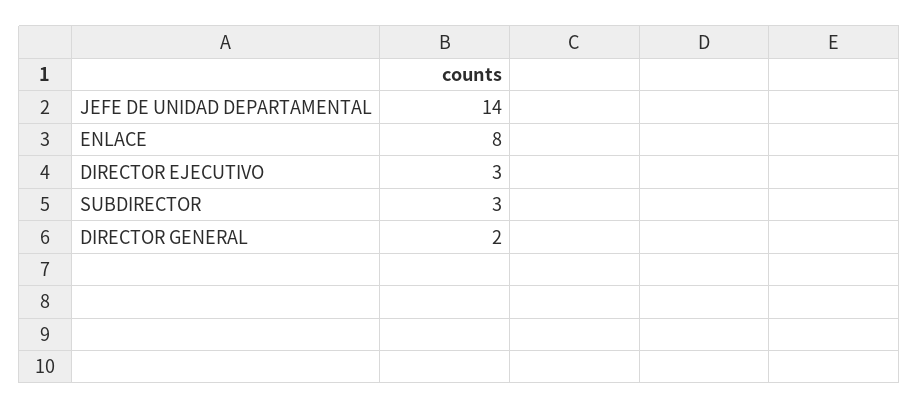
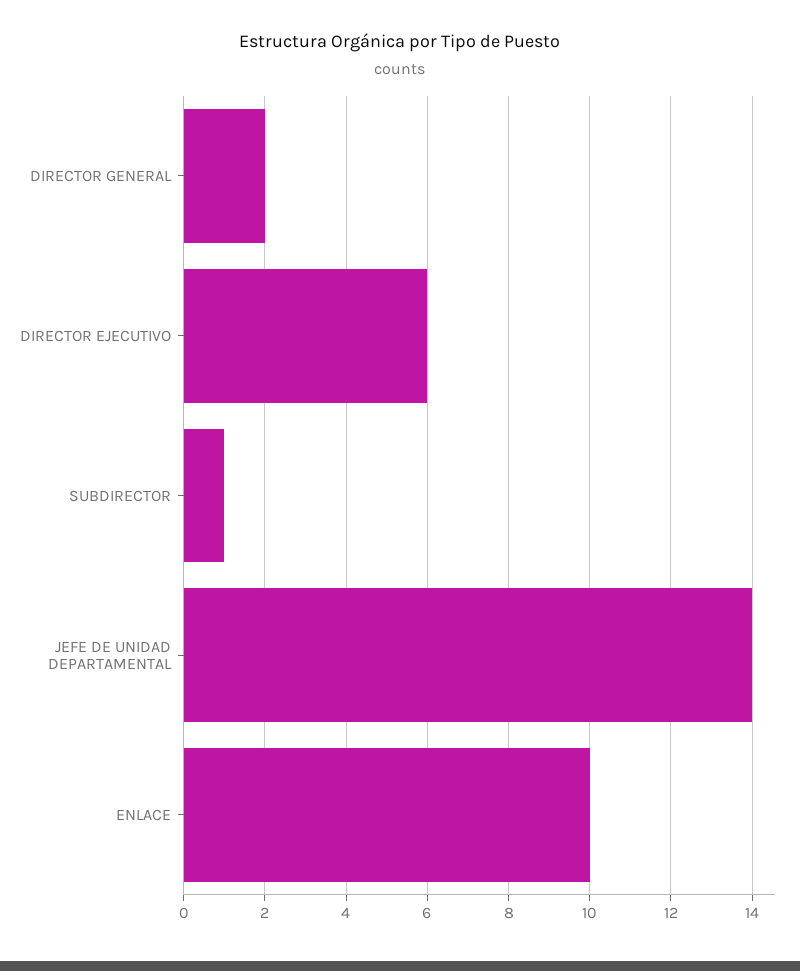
  {
    "JEFE DE UNIDAD DEPARTAMENTAL": 14,
-   "ENLACE": 8,
+   "ENLACE": 10,
-   "DIRECTOR EJECUTIVO": 3,
+   "DIRECTOR EJECUTIVO": 6,
-   "SUBDIRECTOR": 3,
+   "SUBDIRECTOR": 1,
    "DIRECTOR GENERAL": 2
  }

